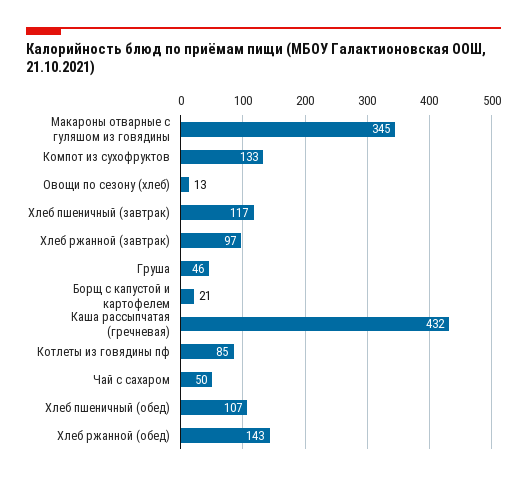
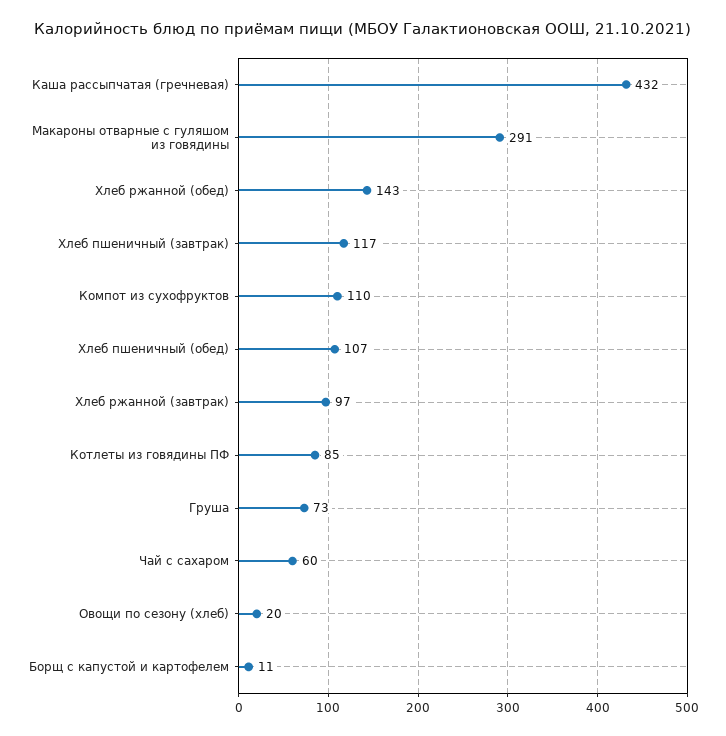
  {
-   "Макароны отварные с гуляшом из говядины": 345,
+   "Макароны отварные с гуляшом из говядины": 291,
-   "Компот из сухофруктов": 133,
+   "Компот из сухофруктов": 110,
-   "Овощи по сезону (хлеб)": 13,
+   "Овощи по сезону (хлеб)": 20,
    "Хлеб пшеничный (завтрак)": 117,
    "Хлеб ржанной (завтрак)": 97,
-   "Груша": 46,
+   "Груша": 73,
-   "Борщ с капустой и картофелем": 21,
+   "Борщ с капустой и картофелем": 11,
    "Каша рассыпчатая (гречневая)": 432,
    "Котлеты из говядины пф": 85,
-   "Чай с сахаром": 50,
+   "Чай с сахаром": 60,
    "Хлеб пшеничный (обед)": 107,
    "Хлеб ржанной (обед)": 143
  }

